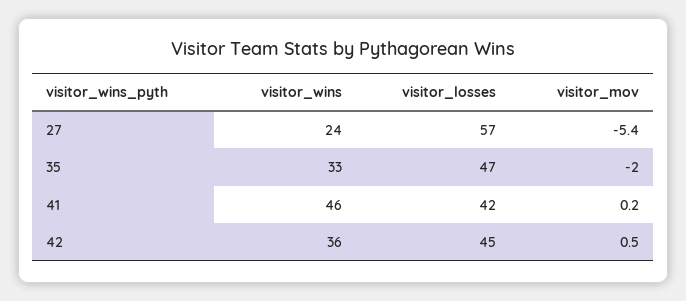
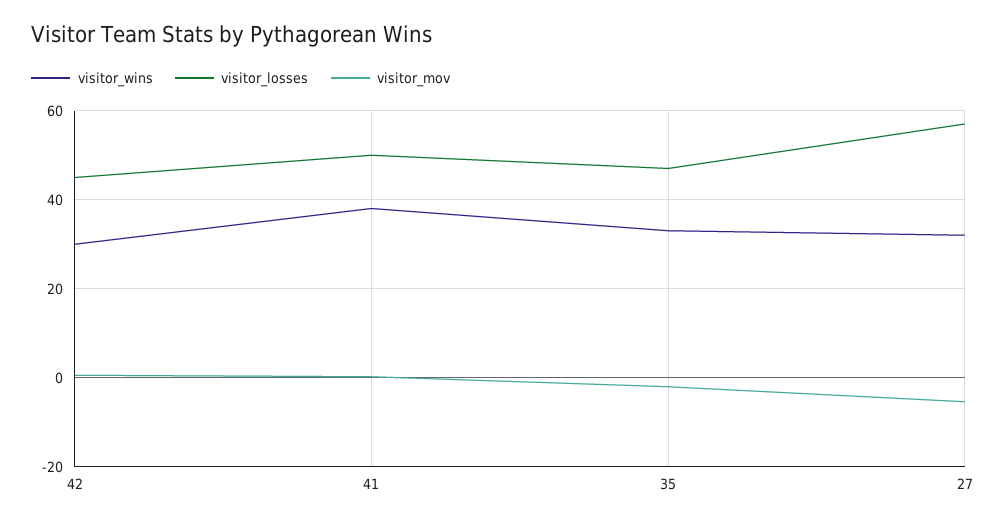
  {
    "visitor_wins": {
-     "27": 24,
+     "27": 32,
      "35": 33,
-     "41": 46,
+     "41": 38,
-     "42": 36
+     "42": 30
    },
    "visitor_losses": {
      "27": 57,
      "35": 47,
-     "41": 42,
+     "41": 50,
      "42": 45
    },
    "visitor_mov": {
      "27": -5.4,
      "35": -2,
      "41": 0.2,
      "42": 0.5
    }
  }

